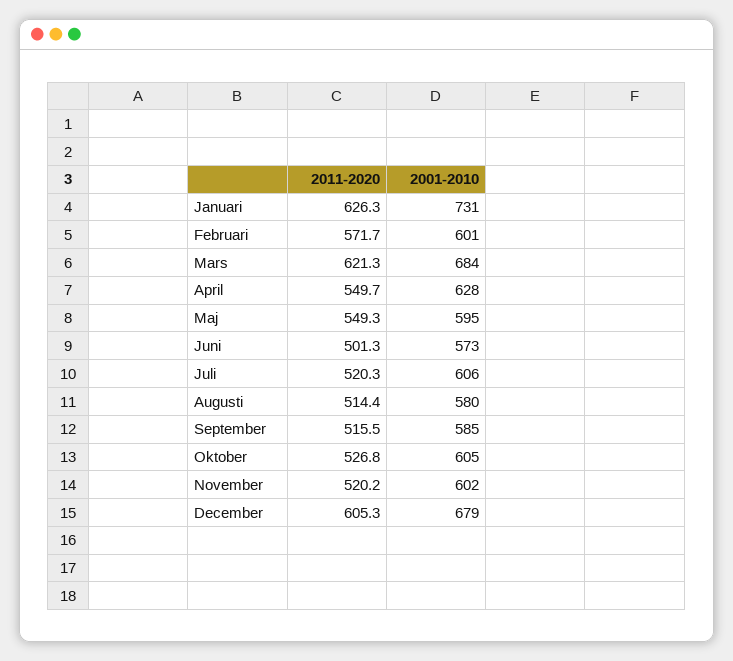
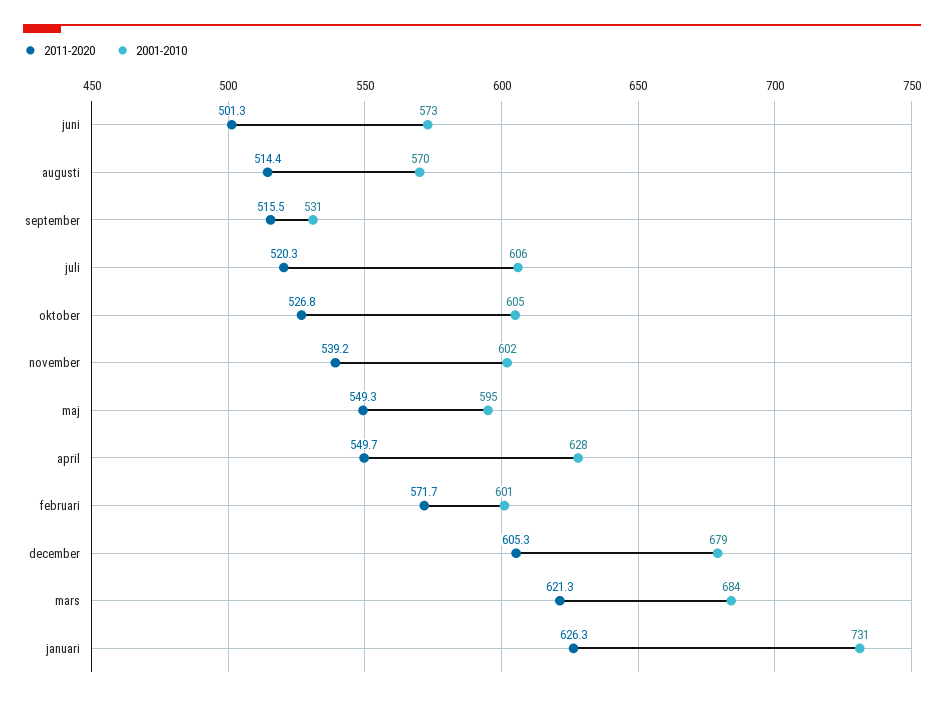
  {
    "2011-2020": {
      "Januari": 626.3,
      "Februari": 571.7,
      "Mars": 621.3,
      "April": 549.7,
      "Maj": 549.3,
      "Juni": 501.3,
      "Juli": 520.3,
      "Augusti": 514.4,
      "September": 515.5,
      "Oktober": 526.8,
-     "November": 520.2,
+     "November": 539.2,
      "December": 605.3
    },
    "2001-2010": {
      "Januari": 731,
      "Februari": 601,
      "Mars": 684,
      "April": 628,
      "Maj": 595,
      "Juni": 573,
      "Juli": 606,
-     "Augusti": 580,
+     "Augusti": 570,
-     "September": 585,
+     "September": 531,
      "Oktober": 605,
      "November": 602,
      "December": 679
    }
  }

